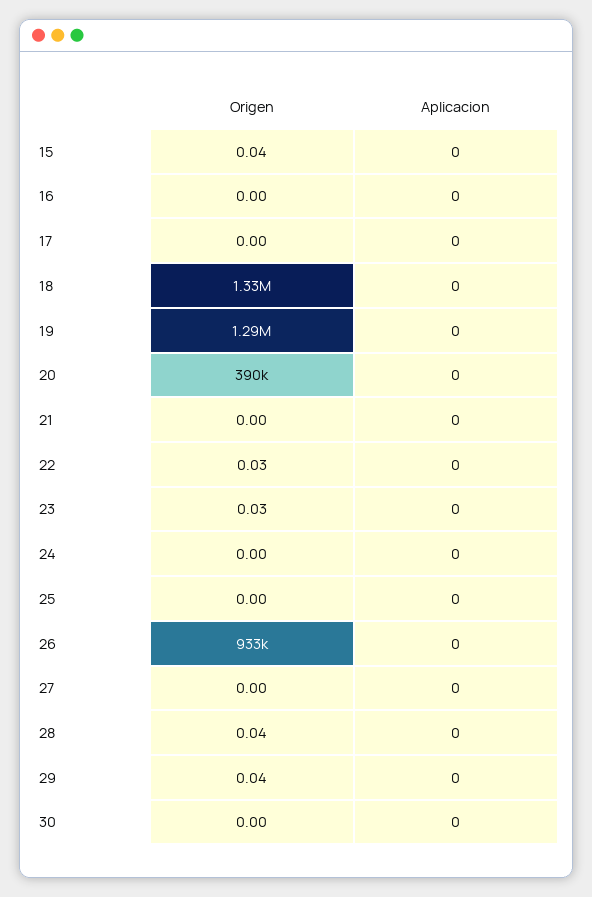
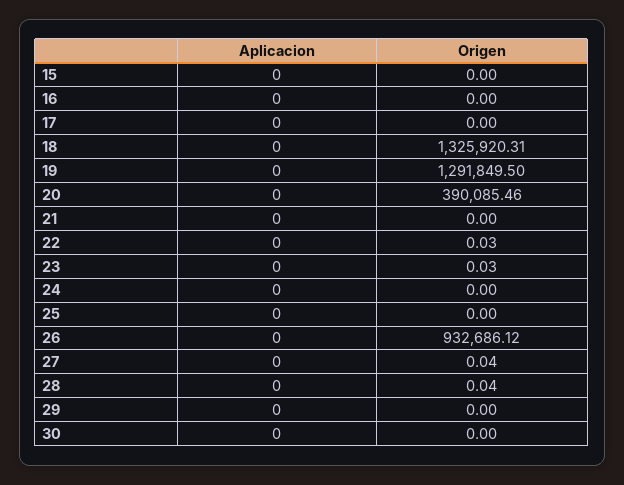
  {
    "Origen": {
-     "15": 0.04,
+     "15": 0,
      "16": 0,
      "17": 0,
      "18": 1325920.31,
      "19": 1291849.5,
      "20": 390085.46,
      "21": 0,
      "22": 0.03,
      "23": 0.03,
      "24": 0,
      "25": 0,
      "26": 932686.12,
-     "27": 0,
+     "27": 0.04,
      "28": 0.04,
-     "29": 0.04,
+     "29": 0,
      "30": 0
    },
    "Aplicacion": {
      "15": 0,
      "16": 0,
      "17": 0,
      "18": 0,
      "19": 0,
      "20": 0,
      "21": 0,
      "22": 0,
      "23": 0,
      "24": 0,
      "25": 0,
      "26": 0,
      "27": 0,
      "28": 0,
      "29": 0,
      "30": 0
    }
  }

